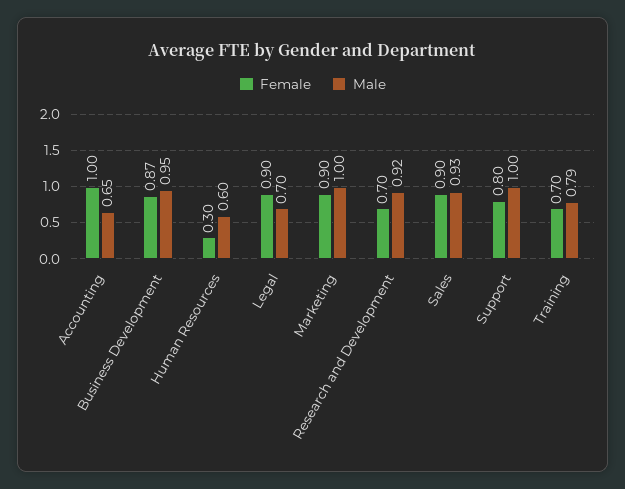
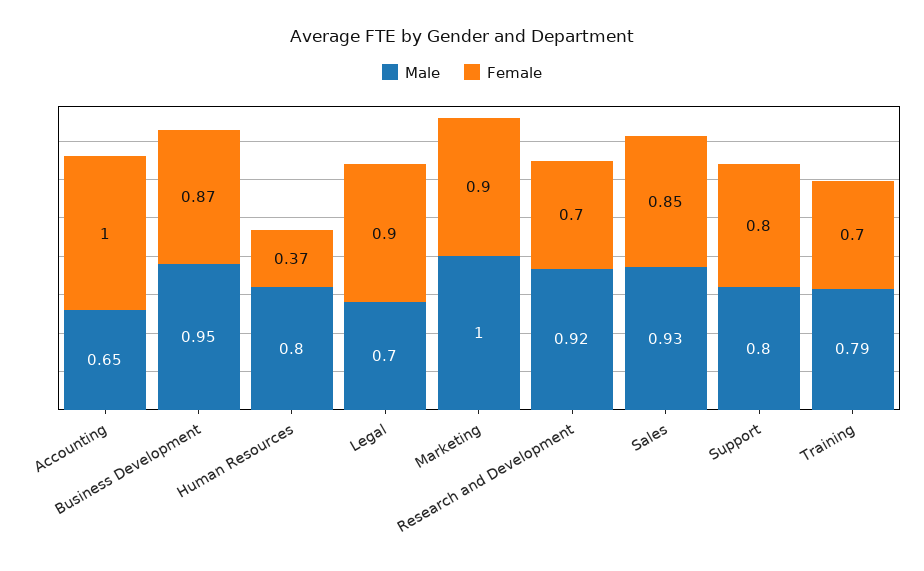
  {
    "Female": {
      "Accounting": 1,
      "Business Development": 0.87,
-     "Human Resources": 0.3,
+     "Human Resources": 0.37,
      "Legal": 0.9,
      "Marketing": 0.9,
      "Research and Development": 0.7,
-     "Sales": 0.9,
+     "Sales": 0.85,
      "Support": 0.8,
      "Training": 0.7
    },
    "Male": {
      "Accounting": 0.65,
      "Business Development": 0.95,
-     "Human Resources": 0.6,
+     "Human Resources": 0.8,
      "Legal": 0.7,
      "Marketing": 1,
      "Research and Development": 0.92,
      "Sales": 0.93,
-     "Support": 1,
+     "Support": 0.8,
      "Training": 0.79
    }
  }

